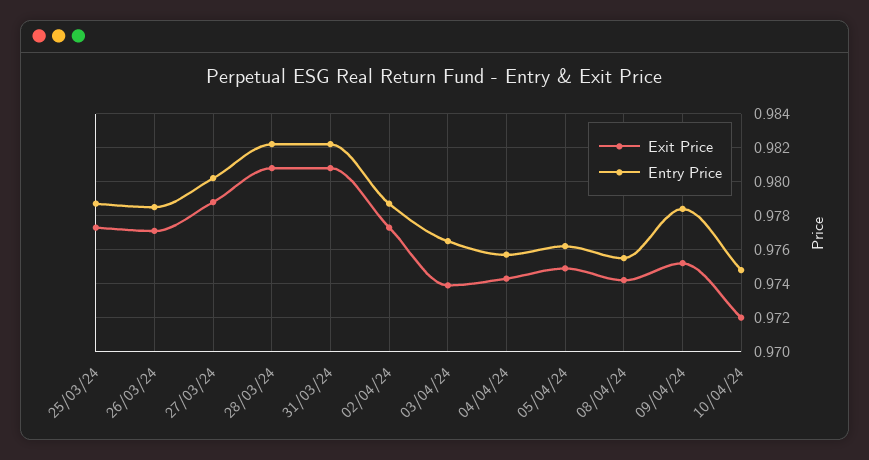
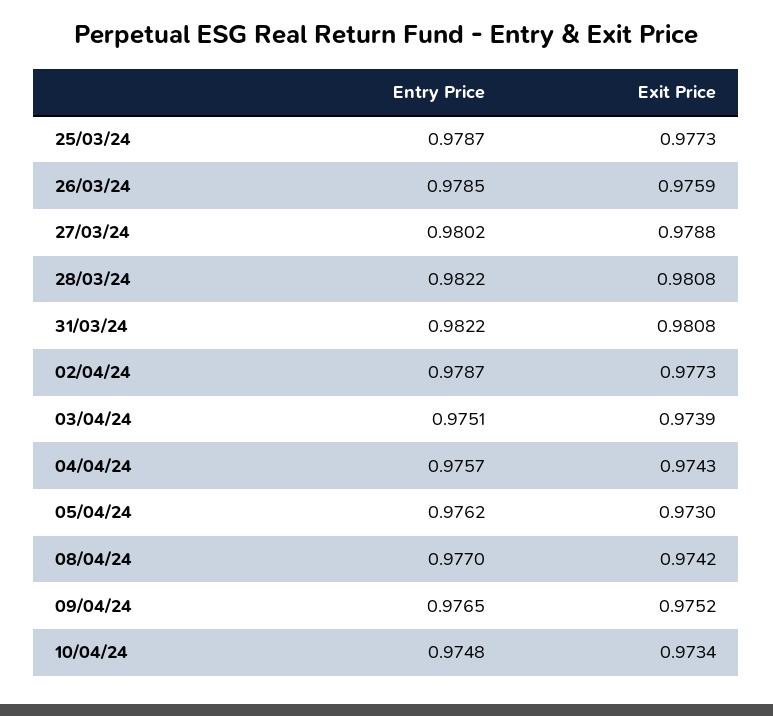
  {
    "Exit Price": {
      "25/03/24": 0.9773,
-     "26/03/24": 0.977,
+     "26/03/24": 0.9759,
      "27/03/24": 0.9788,
      "28/03/24": 0.9808,
      "31/03/24": 0.9808,
      "02/04/24": 0.9773,
      "03/04/24": 0.9739,
      "04/04/24": 0.9743,
-     "05/04/24": 0.975,
+     "05/04/24": 0.973,
      "08/04/24": 0.9742,
      "09/04/24": 0.9752,
-     "10/04/24": 0.972
+     "10/04/24": 0.9734
    },
    "Entry Price": {
      "25/03/24": 0.9787,
      "26/03/24": 0.9785,
      "27/03/24": 0.9802,
      "28/03/24": 0.9822,
      "31/03/24": 0.9822,
      "02/04/24": 0.9787,
-     "03/04/24": 0.9765,
+     "03/04/24": 0.9751,
      "04/04/24": 0.9757,
      "05/04/24": 0.9762,
-     "08/04/24": 0.9755,
+     "08/04/24": 0.977,
-     "09/04/24": 0.9785,
+     "09/04/24": 0.9765,
      "10/04/24": 0.9748
    }
  }

